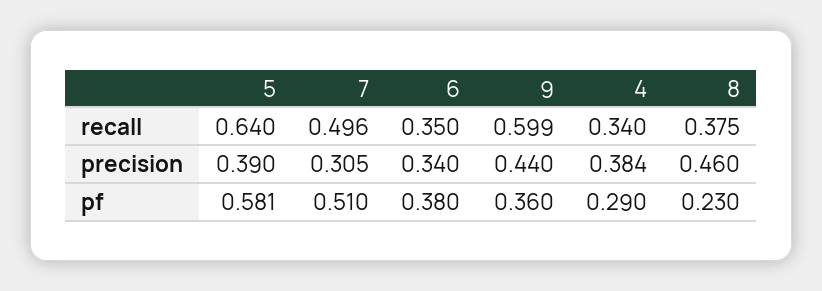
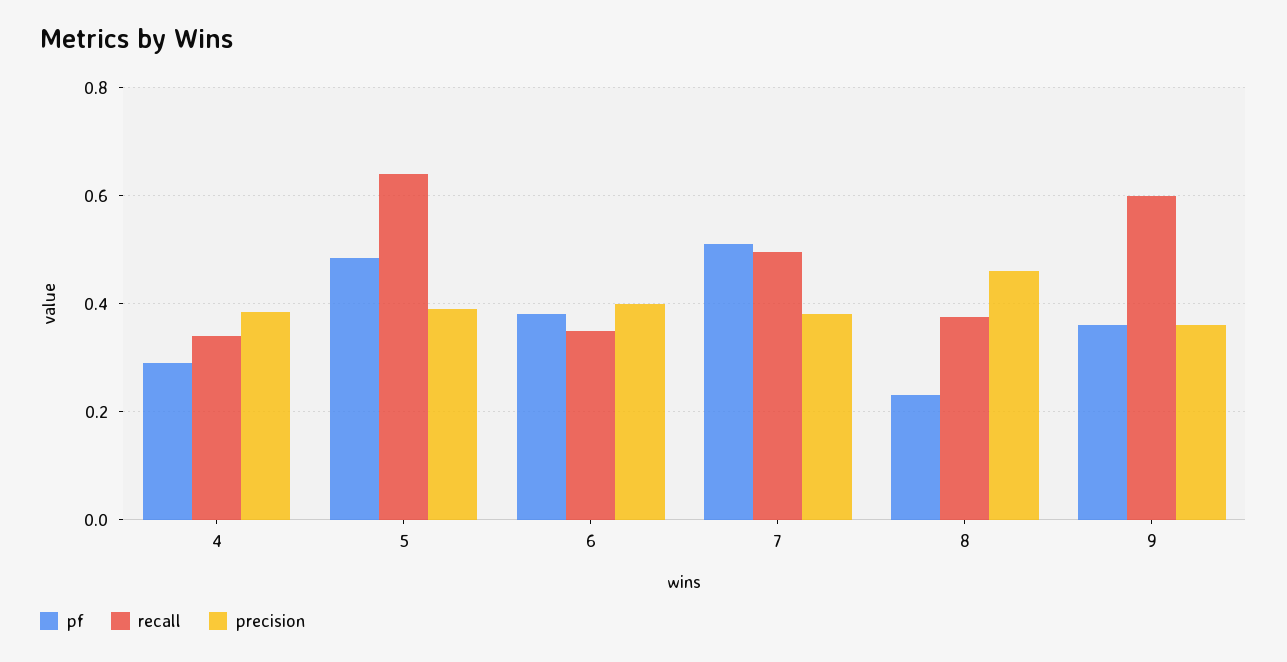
  {
    "recall": {
      "5": 0.64,
      "7": 0.496,
      "6": 0.35,
      "9": 0.599,
      "4": 0.34,
      "8": 0.375
    },
    "precision": {
      "5": 0.39,
-     "7": 0.305,
+     "7": 0.38,
-     "6": 0.34,
+     "6": 0.4,
-     "9": 0.44,
+     "9": 0.36,
      "4": 0.384,
      "8": 0.46
    },
    "pf": {
-     "5": 0.581,
+     "5": 0.48,
      "7": 0.51,
      "6": 0.38,
      "9": 0.36,
      "4": 0.29,
      "8": 0.23
    }
  }

